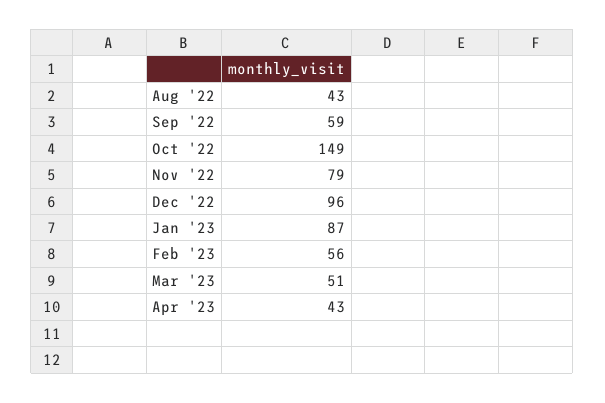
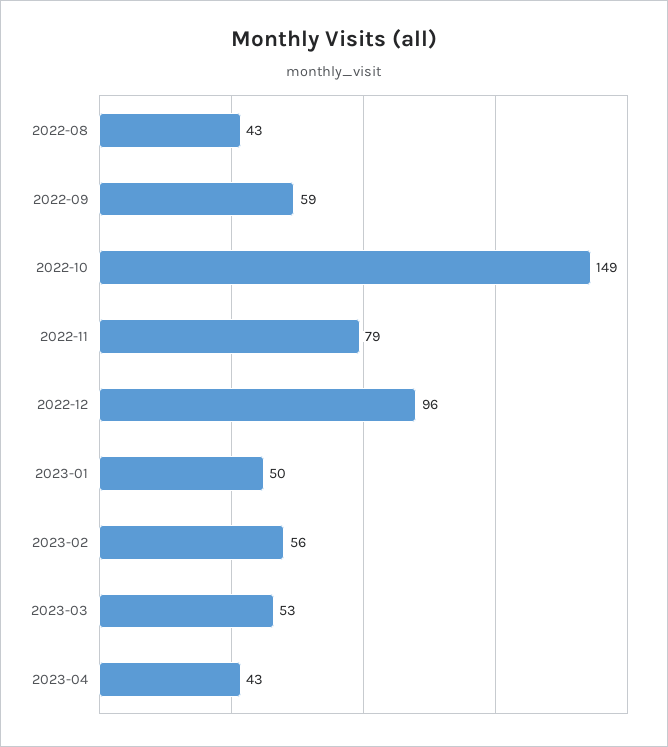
  {
    "Aug '22": 43,
    "Sep '22": 59,
    "Oct '22": 149,
    "Nov '22": 79,
    "Dec '22": 96,
-   "Jan '23": 87,
+   "Jan '23": 50,
    "Feb '23": 56,
-   "Mar '23": 51,
+   "Mar '23": 53,
    "Apr '23": 43
  }

